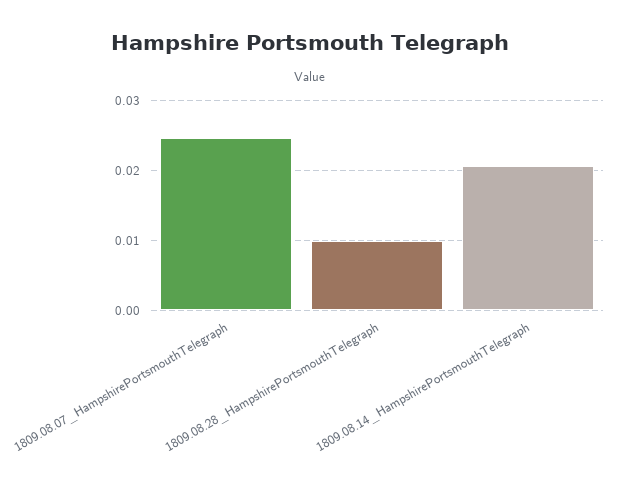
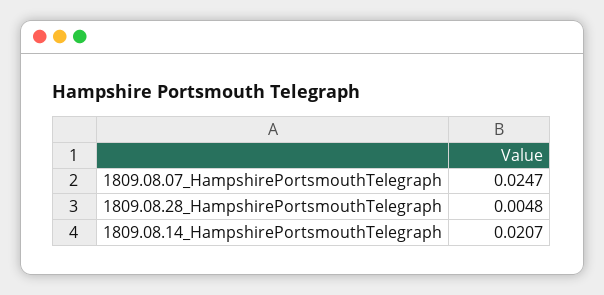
  {
    "1809.08.07_HampshirePortsmouthTelegraph": 0.0247,
-   "1809.08.28_HampshirePortsmouthTelegraph": 0.01,
+   "1809.08.28_HampshirePortsmouthTelegraph": 0.0048,
    "1809.08.14_HampshirePortsmouthTelegraph": 0.0207
  }

